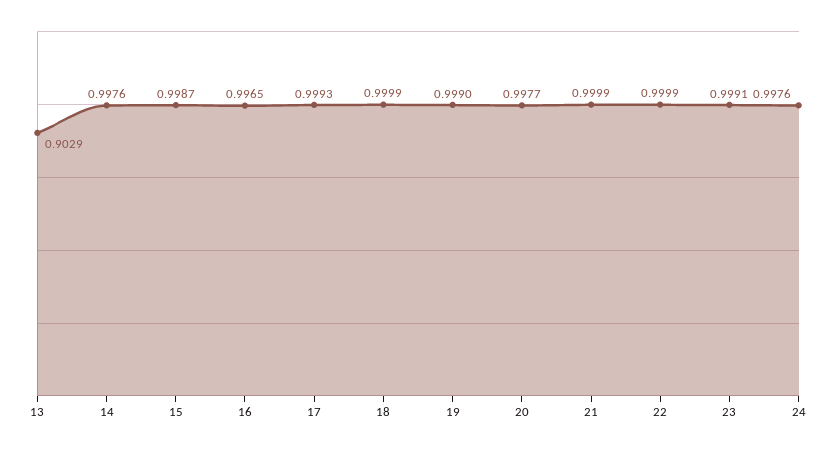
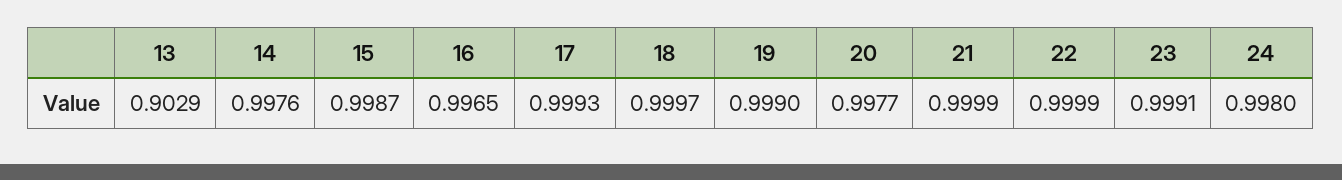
  {
    "13": 0.9029,
    "14": 0.9976,
    "15": 0.9987,
    "16": 0.9965,
    "17": 0.9993,
-   "18": 0.9999,
+   "18": 0.9997,
    "19": 0.999,
    "20": 0.9977,
    "21": 0.9999,
    "22": 0.9999,
    "23": 0.9991,
-   "24": 0.9976
+   "24": 0.998
  }

